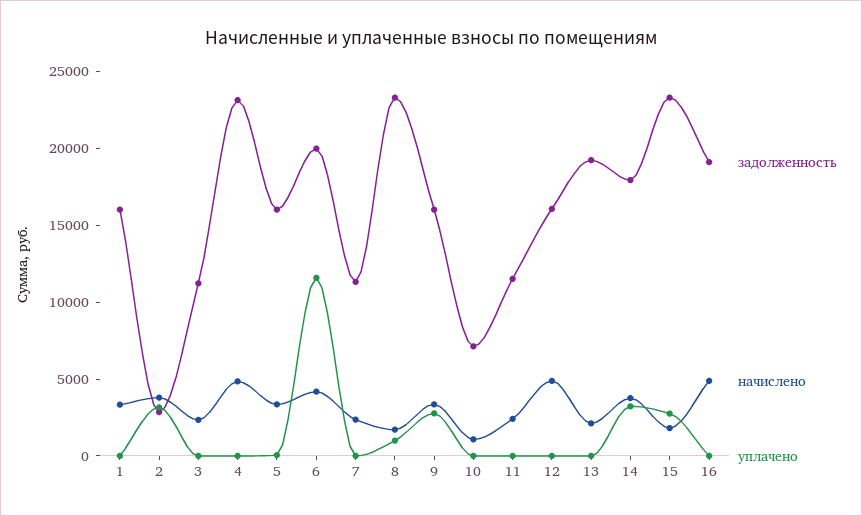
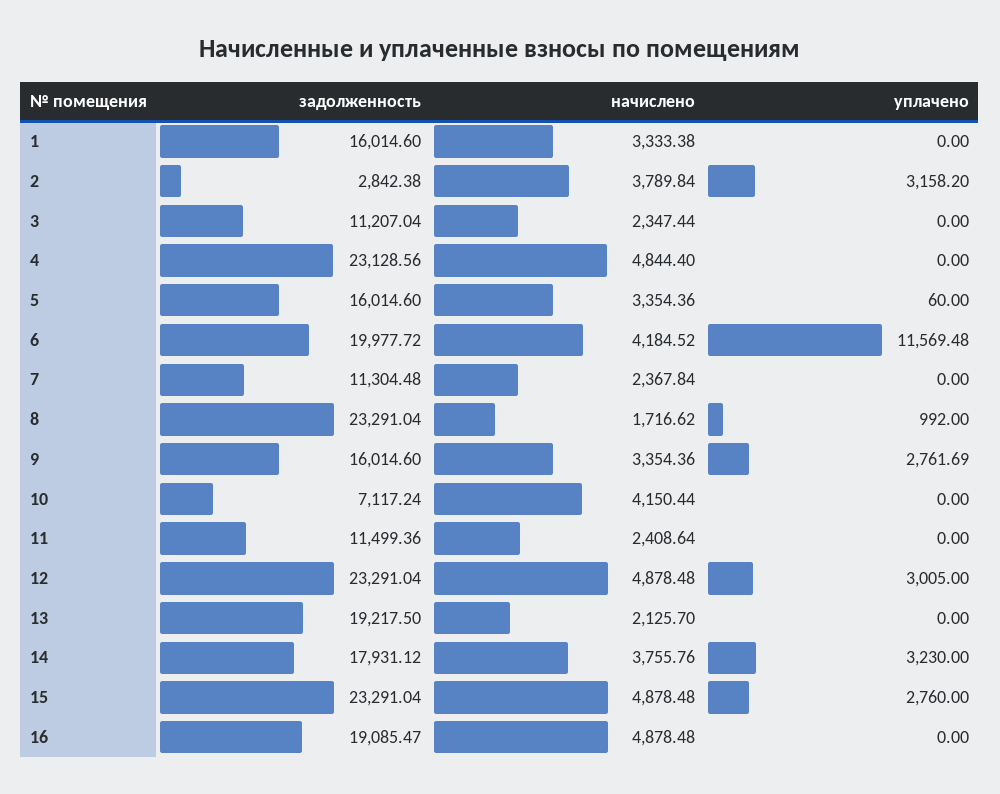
  {
    "задолженность": {
      "1": 16014.6,
      "2": 2842.38,
      "3": 11207.04,
      "4": 23128.56,
      "5": 16014.6,
      "6": 19977.72,
      "7": 11304.48,
      "8": 23291.04,
      "9": 16014.6,
      "10": 7117.24,
      "11": 11499.36,
-     "12": 16000,
+     "12": 23291.04,
      "13": 19217.5,
      "14": 17931.12,
      "15": 23291.04,
      "16": 19085.47
    },
    "начислено": {
      "1": 3333.38,
      "2": 3789.84,
      "3": 2347.44,
      "4": 4844.4,
      "5": 3354.36,
      "6": 4184.52,
      "7": 2367.84,
      "8": 1716.62,
      "9": 3354.36,
-     "10": 1000,
+     "10": 4150.44,
      "11": 2408.64,
      "12": 4878.48,
      "13": 2125.7,
      "14": 3755.76,
-     "15": 2000,
+     "15": 4878.48,
      "16": 4878.48
    },
    "уплачено": {
      "1": 0,
      "2": 3158.2,
      "3": 0,
      "4": 0,
      "5": 60,
      "6": 11569.48,
      "7": 0,
      "8": 992,
      "9": 2761.69,
      "10": 0,
      "11": 0,
-     "12": 0,
+     "12": 3005,
      "13": 0,
      "14": 3230,
      "15": 2760,
      "16": 0
    }
  }

